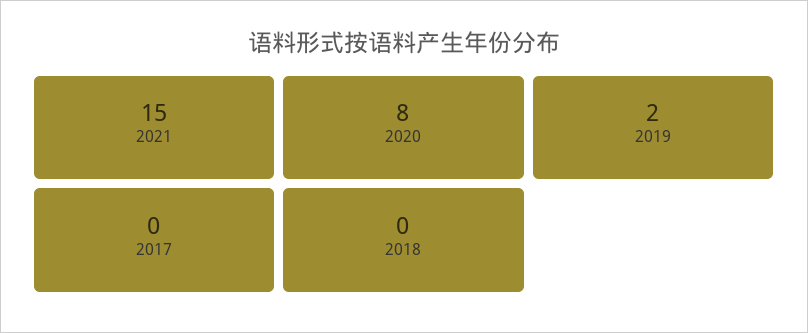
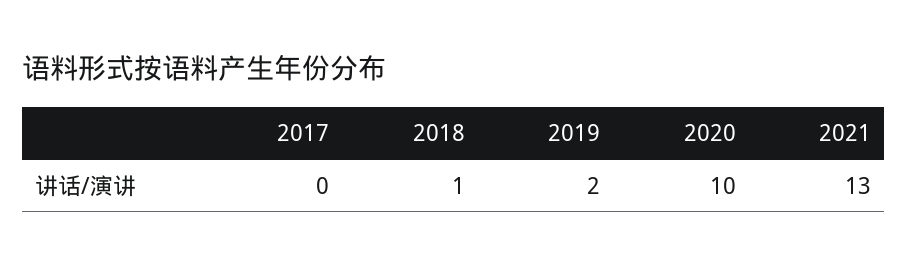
  {
-   "2021": 15,
+   "2021": 13,
-   "2020": 8,
+   "2020": 10,
    "2019": 2,
    "2017": 0,
-   "2018": 0
+   "2018": 1
  }

